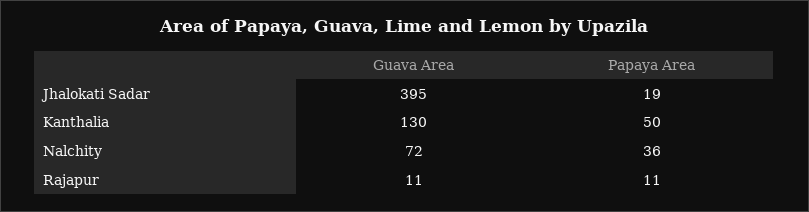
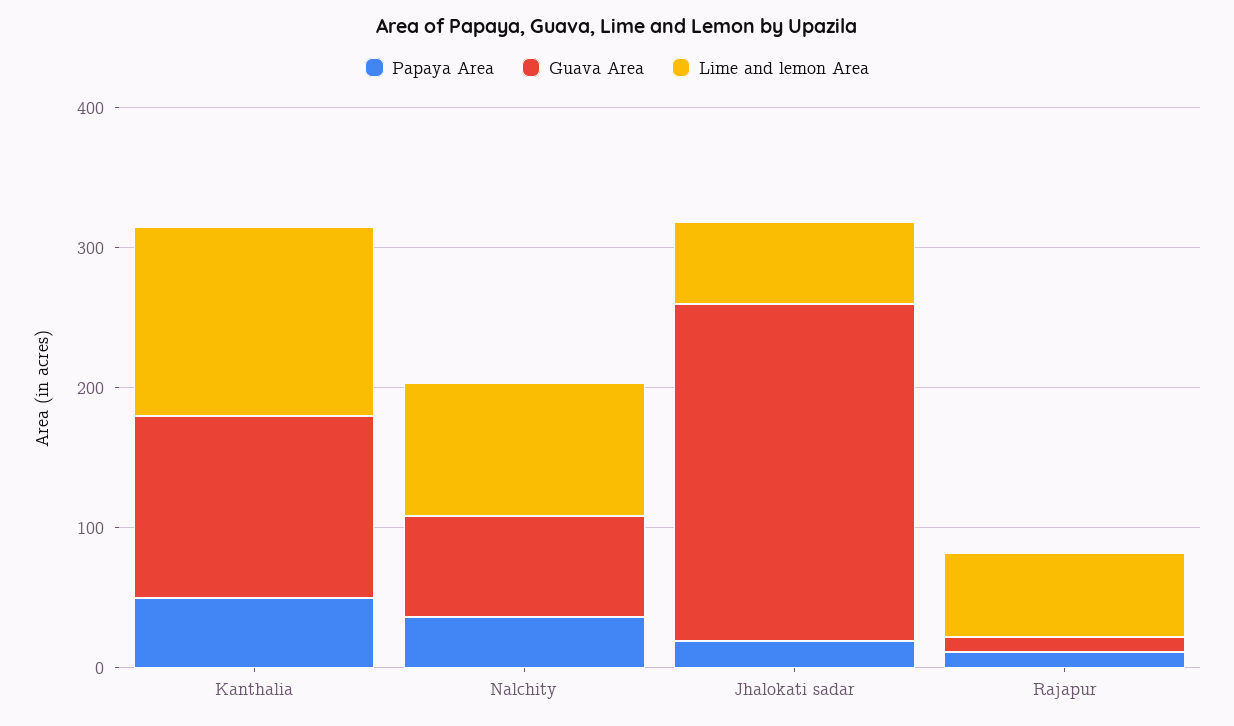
  {
    "Guava Area": {
-     "Jhalokati Sadar": 395,
+     "Jhalokati Sadar": 240,
      "Kanthalia": 130,
      "Nalchity": 72,
      "Rajapur": 11
    },
    "Papaya Area": {
      "Jhalokati Sadar": 19,
      "Kanthalia": 50,
      "Nalchity": 36,
      "Rajapur": 11
-   }
+   },
+   "Lime and lemon Area": {
+     "Kanthalia": 140,
+     "Nalchity": 100,
+     "Jhalokati Sadar": 60,
+     "Rajapur": 60
+   }
  }

